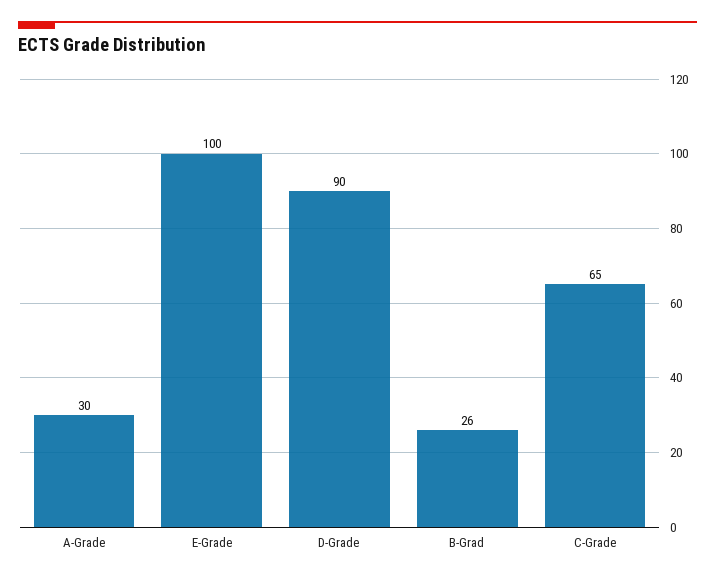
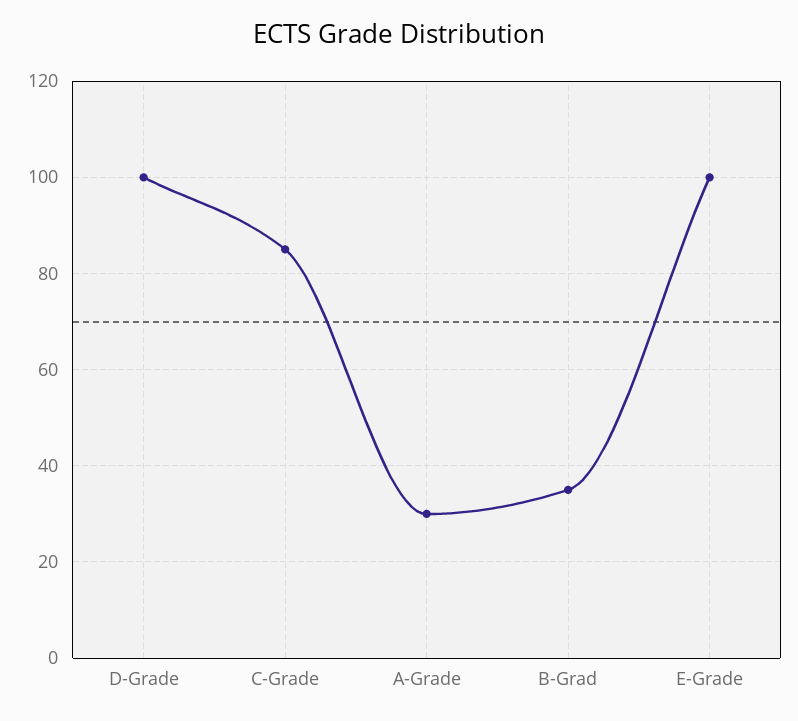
  {
    "A-Grade": 30,
    "E-Grade": 100,
-   "D-Grade": 90,
+   "D-Grade": 100,
-   "B-Grad": 26,
+   "B-Grad": 35,
-   "C-Grade": 65
+   "C-Grade": 85
  }

